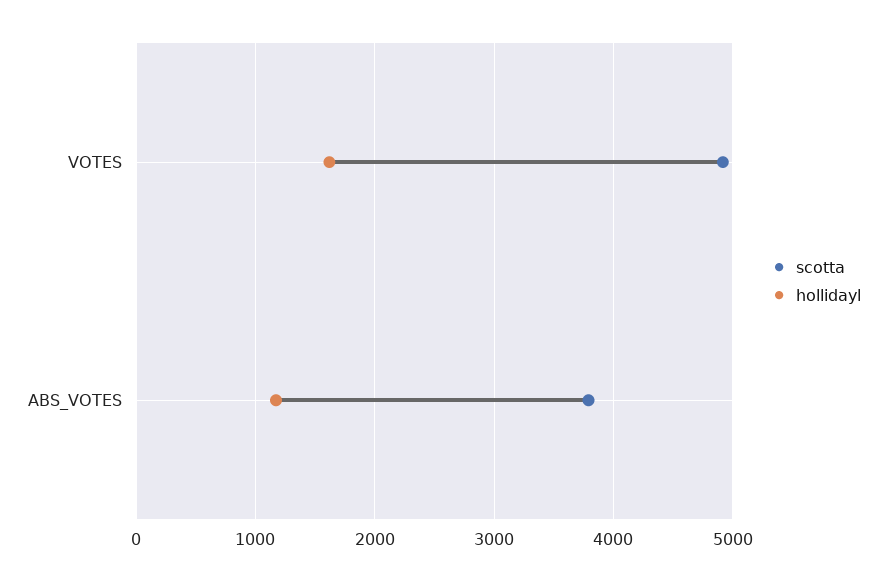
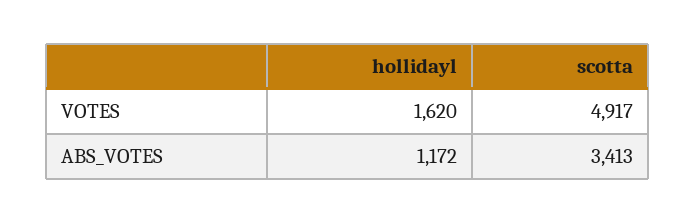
  {
    "scotta": {
      "VOTES": 4917,
-     "ABS_VOTES": 3800
+     "ABS_VOTES": 3413
    },
    "hollidayl": {
      "VOTES": 1620,
      "ABS_VOTES": 1172
    }
  }

